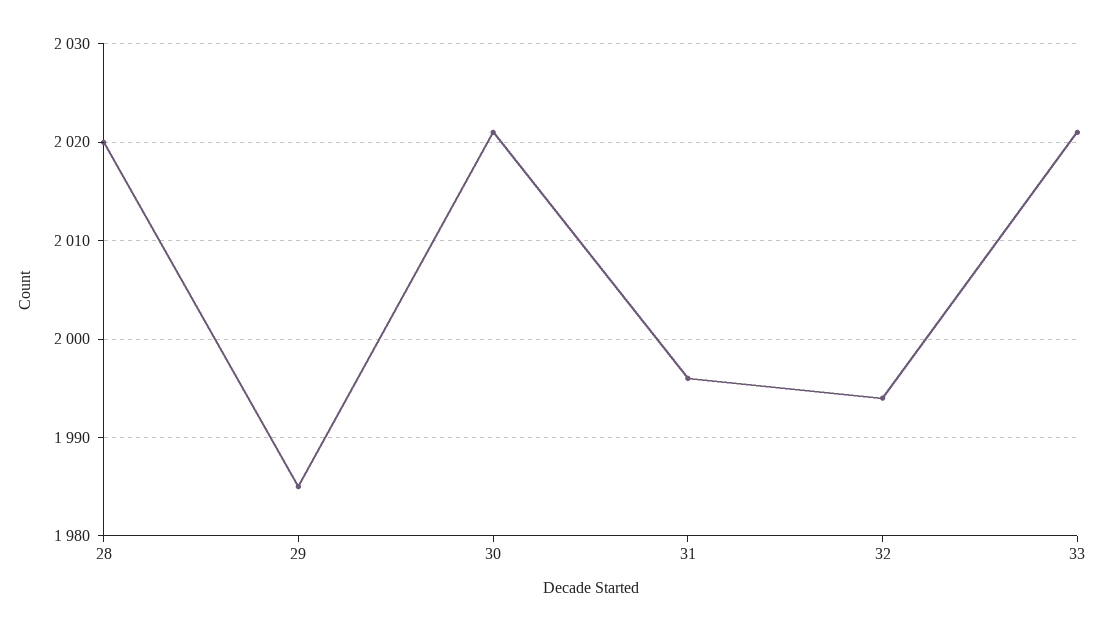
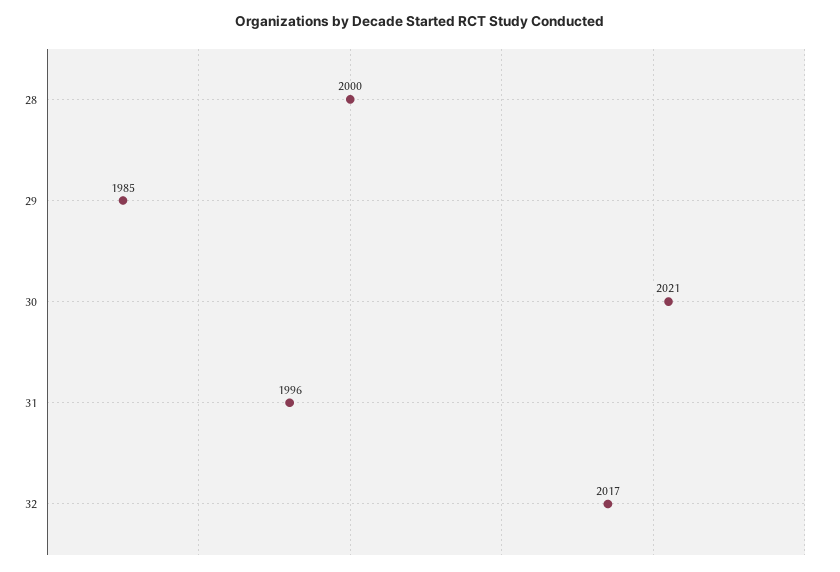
  {
-   "28": 2020,
+   "28": 2000,
    "29": 1985,
    "30": 2021,
    "31": 1996,
-   "32": 1994,
+   "32": 2017
-   "33": 2021
  }

